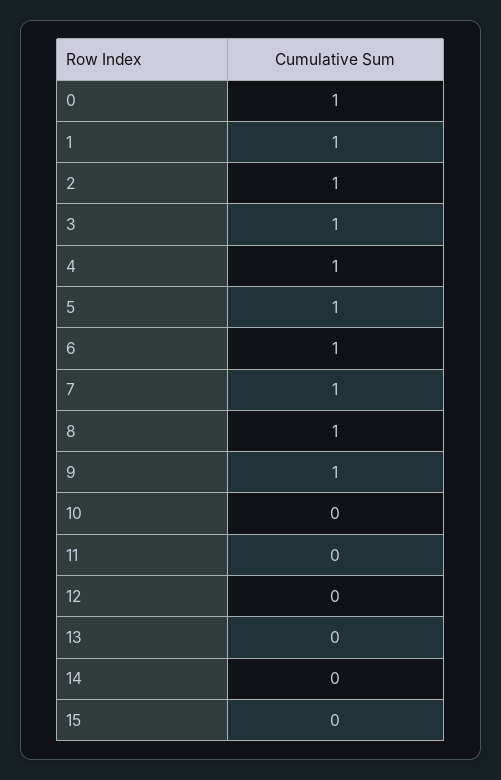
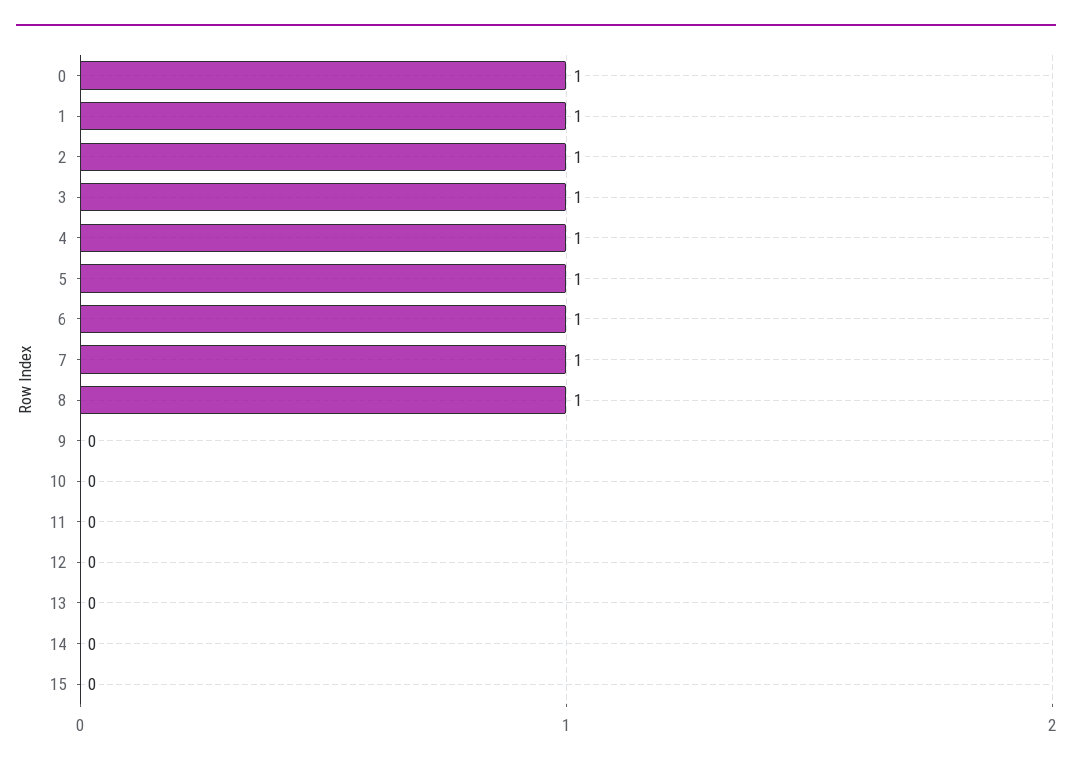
  {
    "0": 1,
    "1": 1,
    "2": 1,
    "3": 1,
    "4": 1,
    "5": 1,
    "6": 1,
    "7": 1,
    "8": 1,
-   "9": 1,
+   "9": 0,
    "10": 0,
    "11": 0,
    "12": 0,
    "13": 0,
    "14": 0,
    "15": 0
  }

